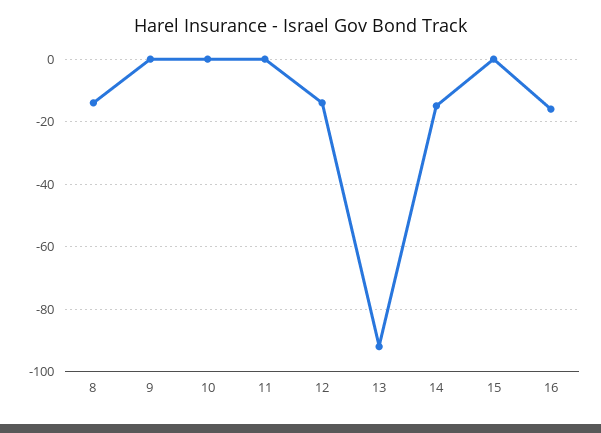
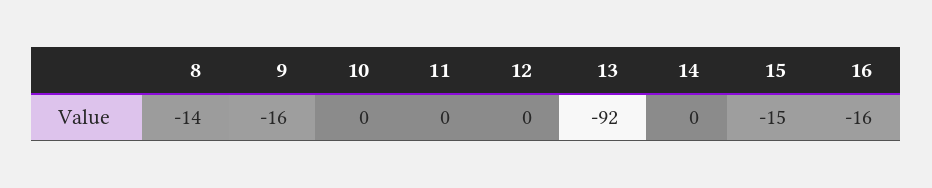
  {
    "8": -14,
-   "9": 0,
+   "9": -16,
    "10": 0,
    "11": 0,
-   "12": -15,
+   "12": 0,
    "13": -92,
-   "14": -15,
+   "14": 0,
-   "15": 0,
+   "15": -15,
    "16": -16
  }

